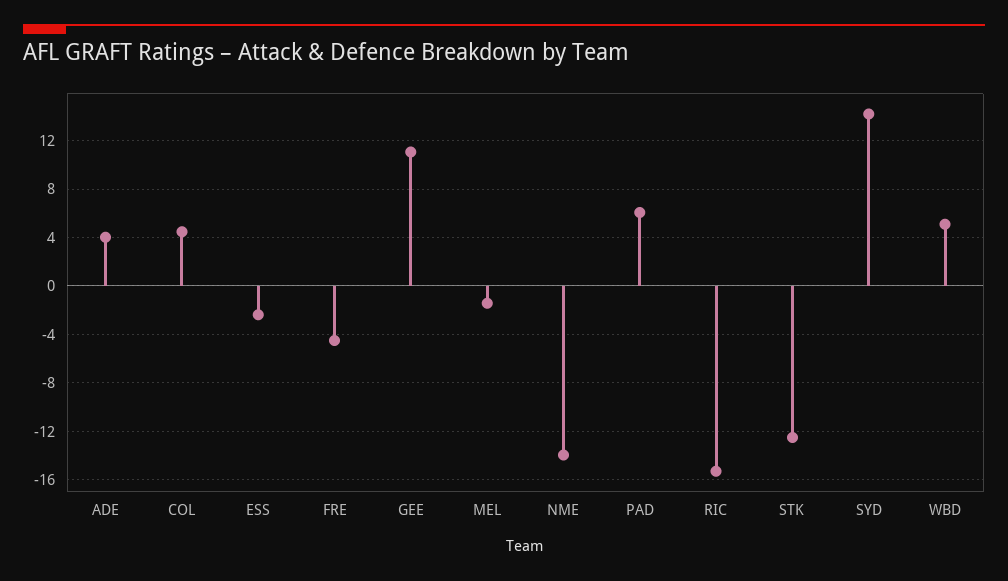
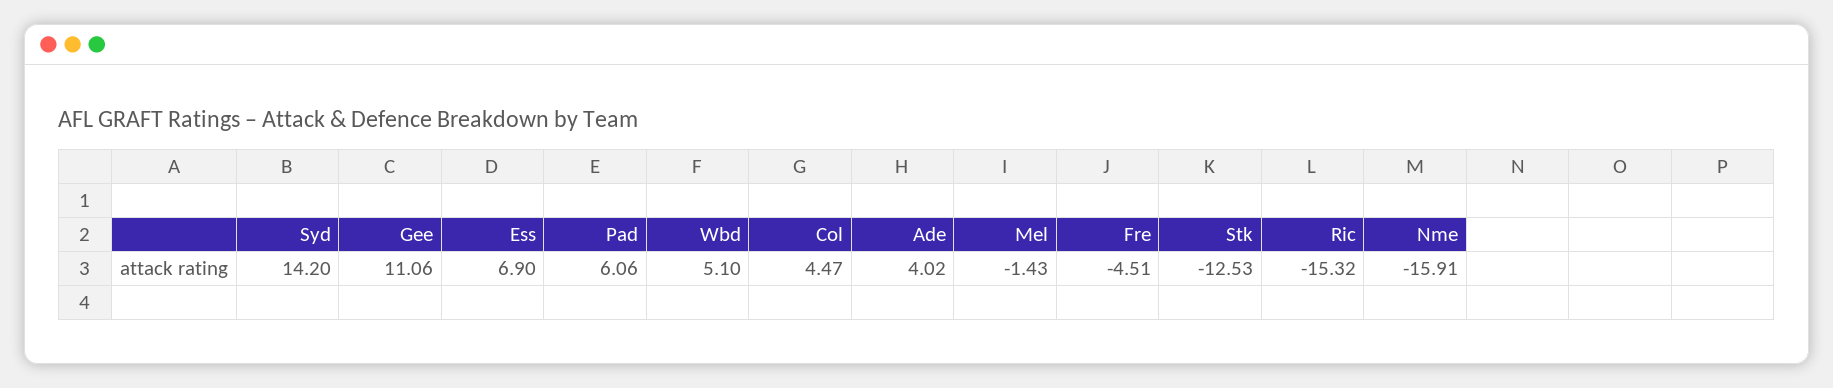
  {
    "ADE": 4.02,
    "COL": 4.47,
-   "ESS": -2.5,
+   "ESS": 6.9,
    "FRE": -4.51,
    "GEE": 11.06,
    "MEL": -1.43,
-   "NME": -14,
+   "NME": -15.91,
    "PAD": 6.06,
    "RIC": -15.32,
    "STK": -12.53,
    "SYD": 14.2,
    "WBD": 5.1
  }

